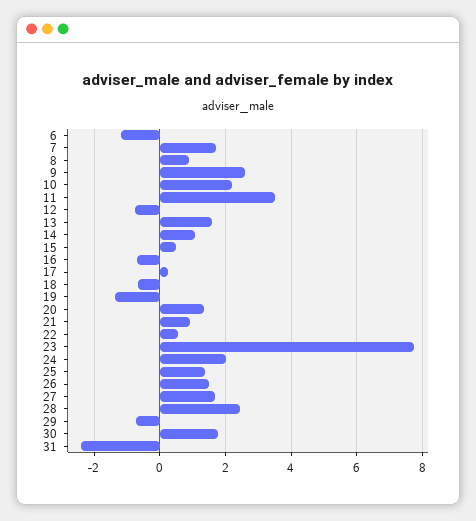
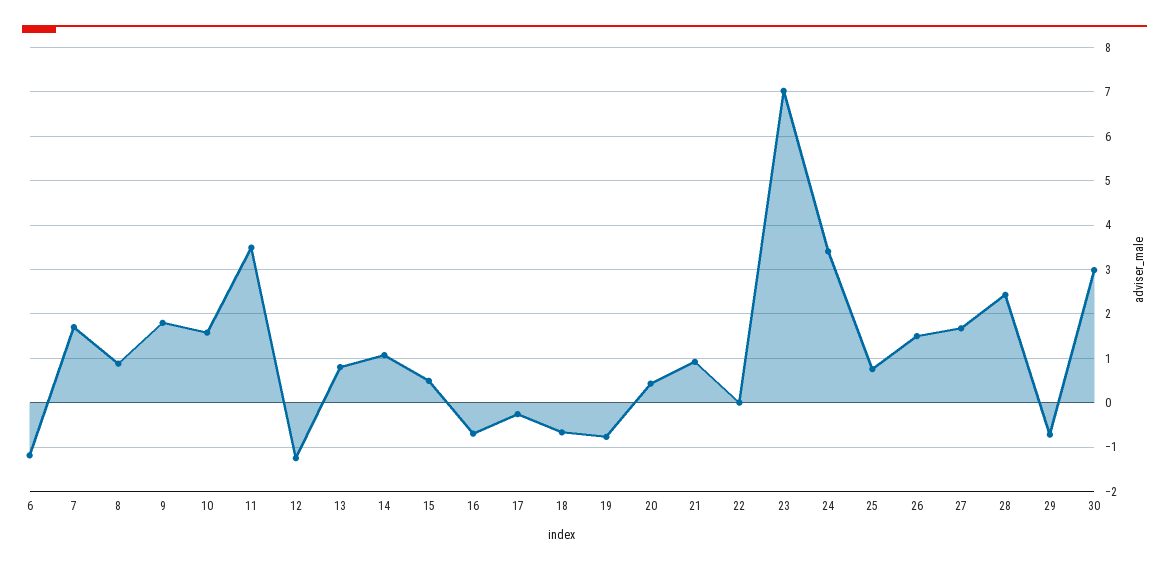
  {
    "6": -1.2,
    "7": 1.8,
    "8": 0.8,
-   "9": 2.6,
+   "9": 1.8,
-   "10": 2.2,
+   "10": 1.6,
    "11": 3.4,
-   "12": -0.8,
+   "12": -1.2,
-   "13": 1.6,
+   "13": 0.8,
    "14": 1,
    "15": 0.4,
    "16": -0.6,
-   "17": 0.2,
+   "17": -0.2,
    "18": -0.6,
-   "19": -1.4,
+   "19": -0.8,
-   "20": 1.4,
+   "20": 0.4,
    "21": 1,
-   "22": 0.6,
+   "22": 0,
-   "23": 7.8,
+   "23": 7,
-   "24": 2,
+   "24": 3.4,
-   "25": 1.4,
+   "25": 0.8,
    "26": 1.4,
    "27": 1.6,
    "28": 2.4,
    "29": -0.8,
-   "30": 1.8,
+   "30": 3
-   "31": -2.4
  }

